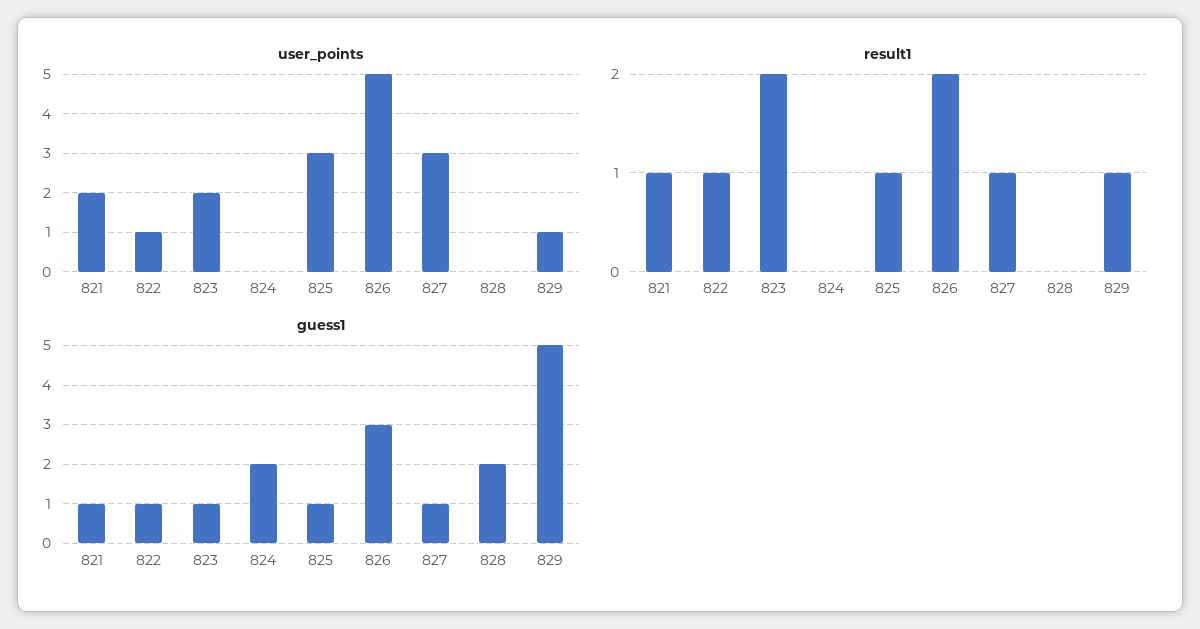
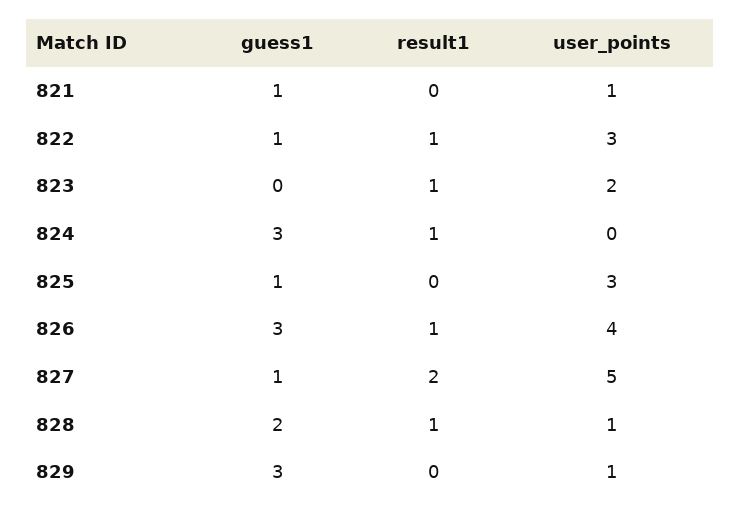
  {
    "user_points": {
-     "821": 2,
+     "821": 1,
-     "822": 1,
+     "822": 3,
      "823": 2,
      "824": 0,
      "825": 3,
-     "826": 5,
+     "826": 4,
-     "827": 3,
+     "827": 5,
-     "828": 0,
+     "828": 1,
      "829": 1
    },
    "result1": {
-     "821": 1,
+     "821": 0,
      "822": 1,
-     "823": 2,
+     "823": 1,
-     "824": 0,
+     "824": 1,
-     "825": 1,
+     "825": 0,
-     "826": 2,
+     "826": 1,
-     "827": 1,
+     "827": 2,
-     "828": 0,
+     "828": 1,
-     "829": 1
+     "829": 0
    },
    "guess1": {
      "821": 1,
      "822": 1,
-     "823": 1,
+     "823": 0,
-     "824": 2,
+     "824": 3,
      "825": 1,
      "826": 3,
      "827": 1,
      "828": 2,
-     "829": 5
+     "829": 3
    }
  }

